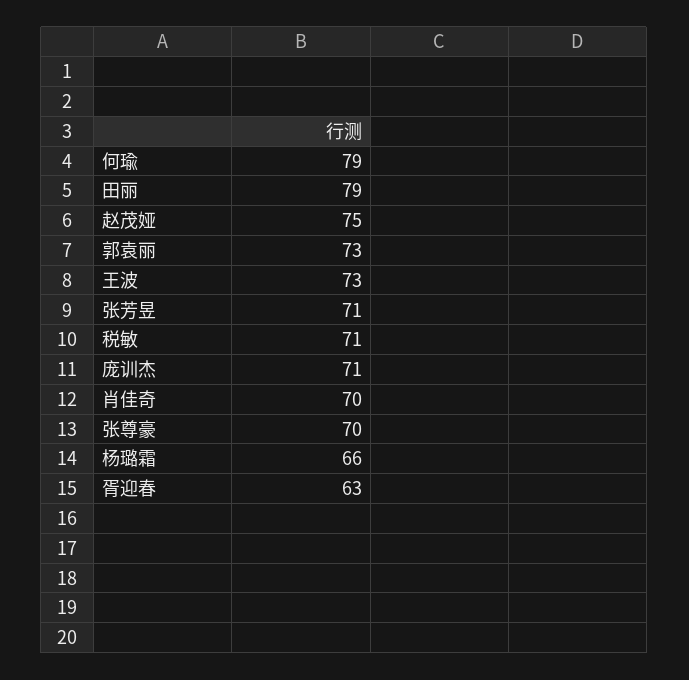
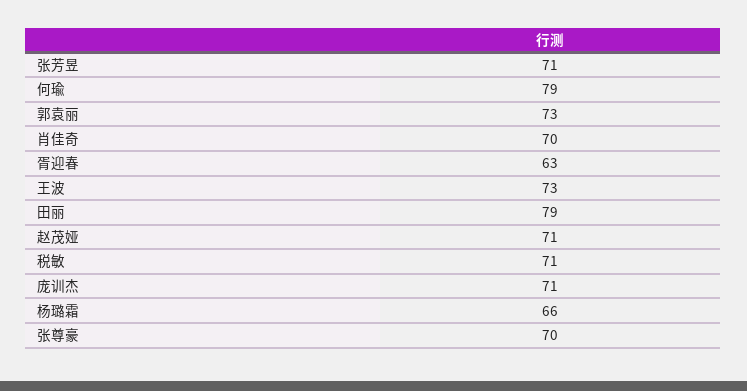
  {
    "何瑜": 79,
    "田丽": 79,
-   "赵茂娅": 75,
+   "赵茂娅": 71,
    "郭袁丽": 73,
    "王波": 73,
    "张芳昱": 71,
    "税敏": 71,
    "庞训杰": 71,
    "肖佳奇": 70,
    "张尊豪": 70,
    "杨璐霜": 66,
    "胥迎春": 63
  }

